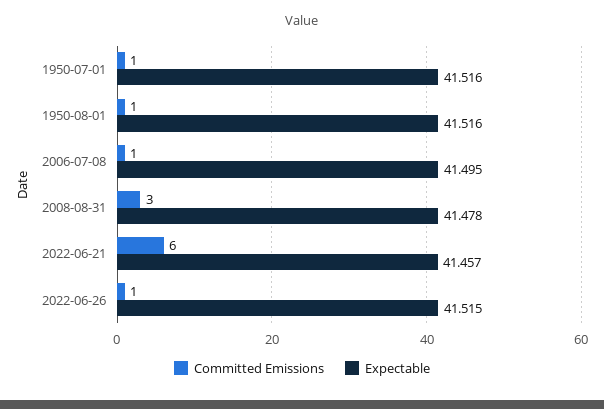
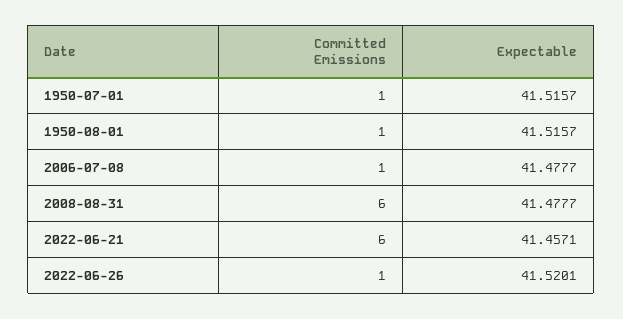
  {
    "Committed Emissions": {
      "1950-07-01": 1,
      "1950-08-01": 1,
      "2006-07-08": 1,
-     "2008-08-31": 3,
+     "2008-08-31": 6,
      "2022-06-21": 6,
      "2022-06-26": 1
    },
    "Expectable": {
      "1950-07-01": 41.5157,
      "1950-08-01": 41.5157,
-     "2006-07-08": 41.495,
+     "2006-07-08": 41.4777,
      "2008-08-31": 41.4777,
      "2022-06-21": 41.4571,
-     "2022-06-26": 41.515
+     "2022-06-26": 41.5201
    }
  }

